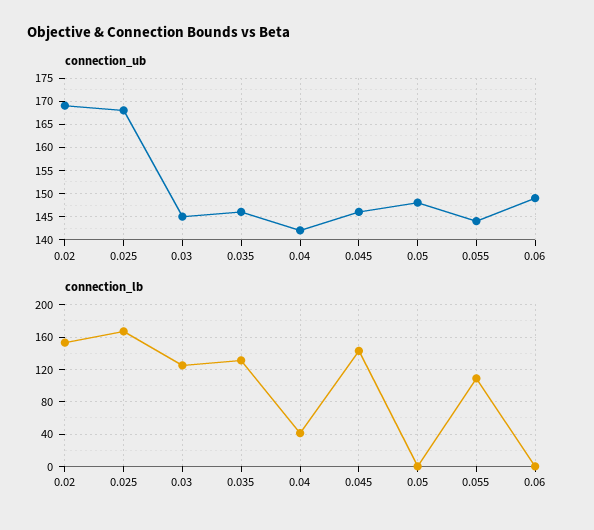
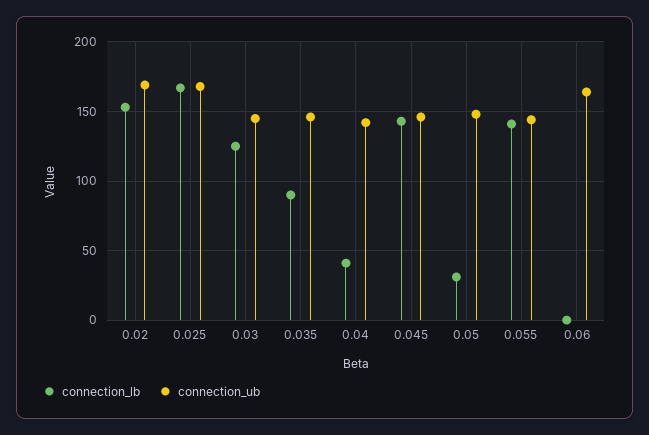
  {
    "connection_ub": {
      "0.02": 170,
      "0.025": 170,
      "0.03": 145,
      "0.035": 145,
      "0.04": 140,
      "0.045": 145,
      "0.05": 150,
      "0.055": 145,
-     "0.06": 150
+     "0.06": 165
    },
    "connection_lb": {
      "0.02": 155,
      "0.025": 165,
      "0.03": 125,
-     "0.035": 130,
+     "0.035": 90,
      "0.04": 40,
      "0.045": 145,
-     "0.05": 0,
+     "0.05": 30,
-     "0.055": 110,
+     "0.055": 140,
      "0.06": 0
    }
  }

